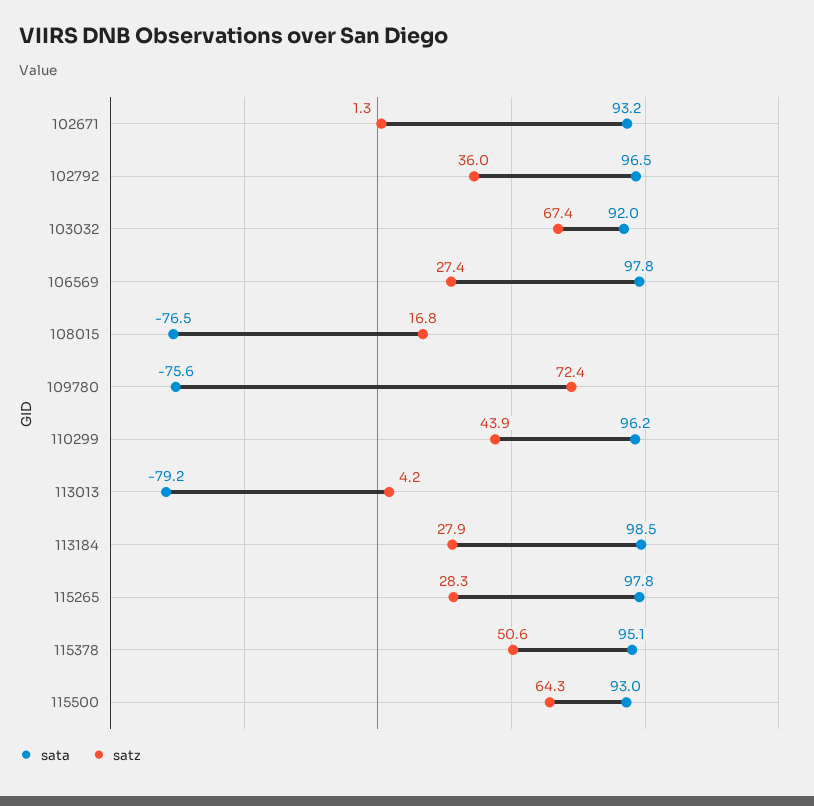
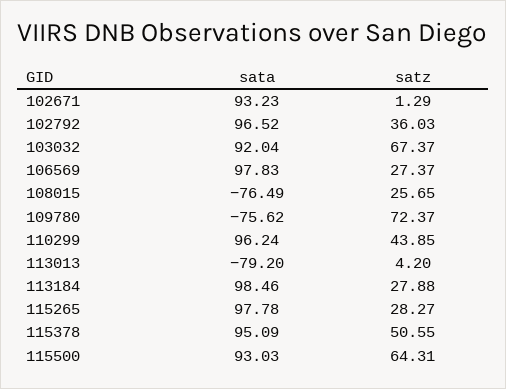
  {
    "sata": {
      "102671": 93.23,
      "102792": 96.52,
      "103032": 92.04,
      "106569": 97.83,
      "108015": -76.49,
      "109780": -75.62,
      "110299": 96.24,
      "113013": -79.2,
      "113184": 98.46,
      "115265": 97.78,
      "115378": 95.09,
      "115500": 93.03
    },
    "satz": {
      "102671": 1.29,
      "102792": 36.03,
      "103032": 67.37,
      "106569": 27.37,
-     "108015": 16.8,
+     "108015": 25.65,
      "109780": 72.37,
      "110299": 43.85,
      "113013": 4.2,
      "113184": 27.88,
      "115265": 28.27,
      "115378": 50.55,
      "115500": 64.31
    }
  }

